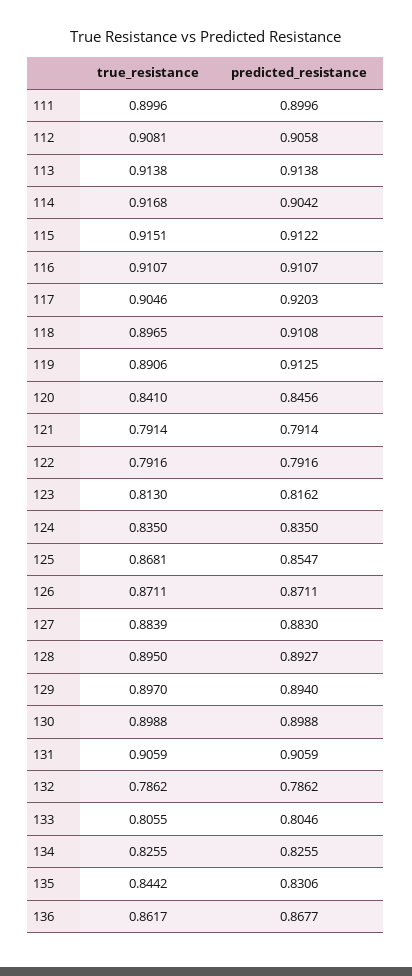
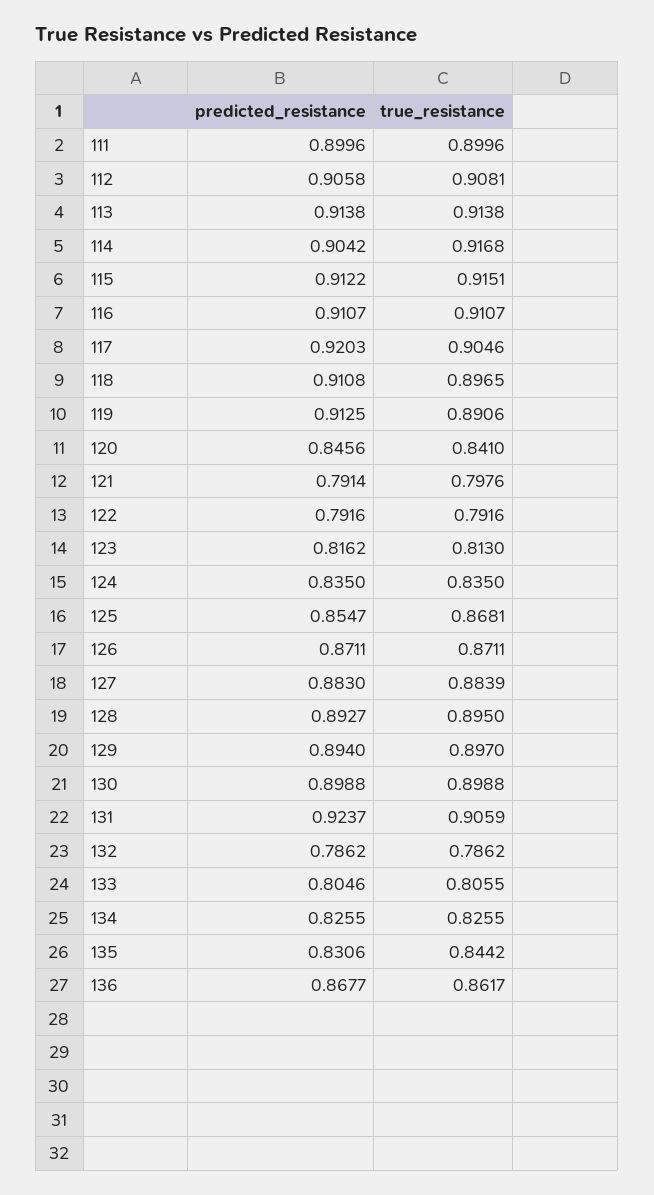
  {
    "true_resistance": {
      "111": 0.8996,
      "112": 0.9081,
      "113": 0.9138,
      "114": 0.9168,
      "115": 0.9151,
      "116": 0.9107,
      "117": 0.9046,
      "118": 0.8965,
      "119": 0.8906,
      "120": 0.841,
-     "121": 0.7914,
+     "121": 0.7976,
      "122": 0.7916,
      "123": 0.813,
      "124": 0.835,
      "125": 0.8681,
      "126": 0.8711,
      "127": 0.8839,
      "128": 0.895,
      "129": 0.897,
      "130": 0.8988,
      "131": 0.9059,
      "132": 0.7862,
      "133": 0.8055,
      "134": 0.8255,
      "135": 0.8442,
      "136": 0.8617
    },
    "predicted_resistance": {
      "111": 0.8996,
      "112": 0.9058,
      "113": 0.9138,
      "114": 0.9042,
      "115": 0.9122,
      "116": 0.9107,
      "117": 0.9203,
      "118": 0.9108,
      "119": 0.9125,
      "120": 0.8456,
      "121": 0.7914,
      "122": 0.7916,
      "123": 0.8162,
      "124": 0.835,
      "125": 0.8547,
      "126": 0.8711,
      "127": 0.883,
      "128": 0.8927,
      "129": 0.894,
      "130": 0.8988,
-     "131": 0.9059,
+     "131": 0.9237,
      "132": 0.7862,
      "133": 0.8046,
      "134": 0.8255,
      "135": 0.8306,
      "136": 0.8677
    }
  }

